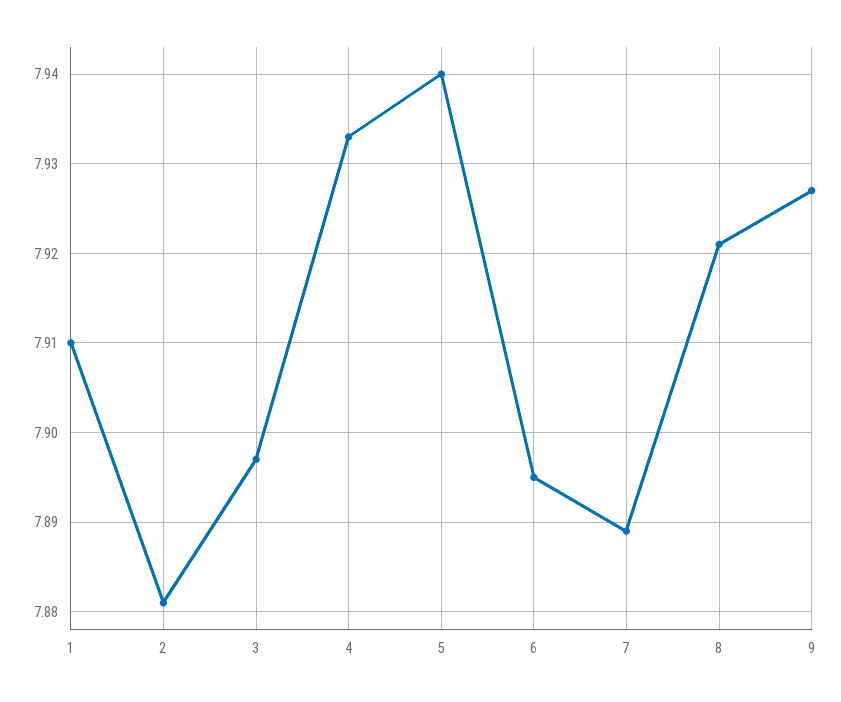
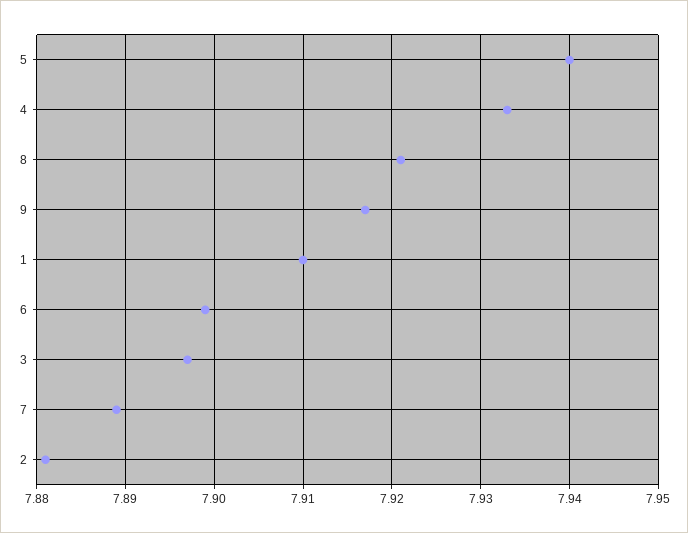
  {
    "1": 7.91,
    "2": 7.881,
    "3": 7.897,
    "4": 7.933,
    "5": 7.94,
-   "6": 7.895,
+   "6": 7.899,
    "7": 7.889,
    "8": 7.921,
-   "9": 7.927
+   "9": 7.917
  }

